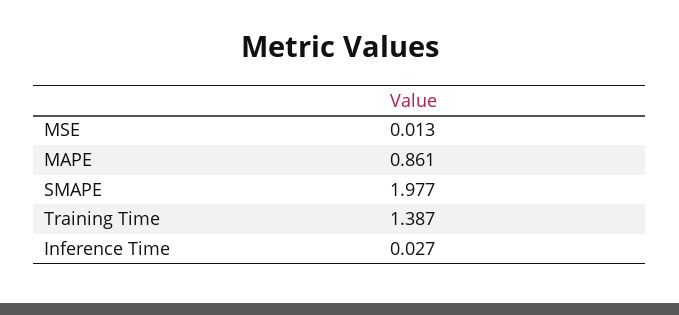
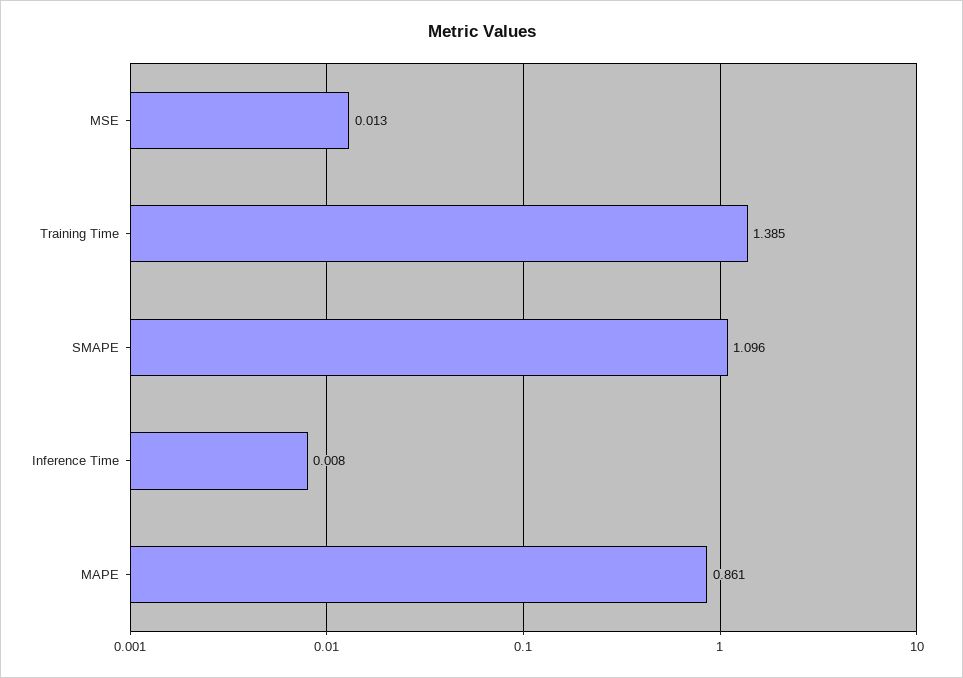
  {
    "MSE": 0.013,
    "MAPE": 0.861,
-   "SMAPE": 1.977,
+   "SMAPE": 1.096,
-   "Training Time": 1.387,
+   "Training Time": 1.385,
-   "Inference Time": 0.027
+   "Inference Time": 0.008
  }

